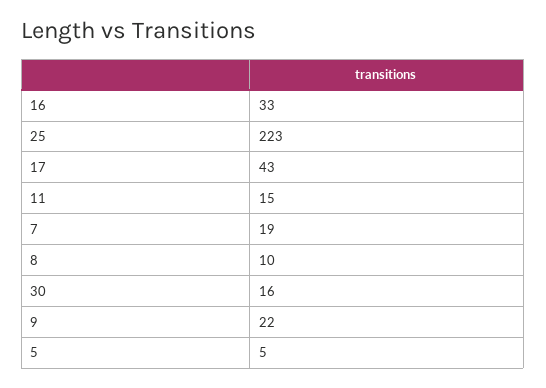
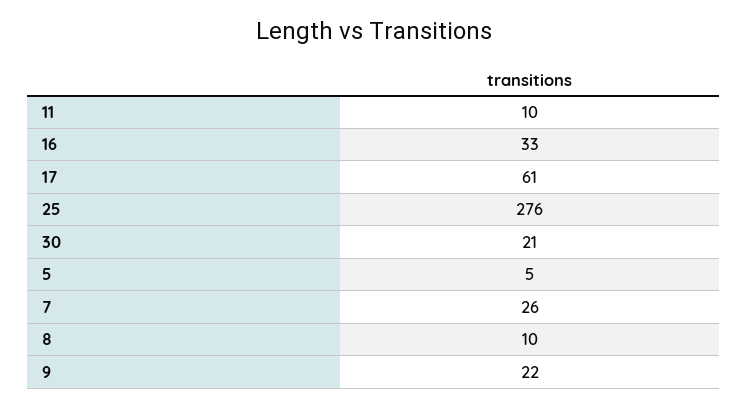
  {
    "16": 33,
-   "25": 223,
+   "25": 276,
-   "17": 43,
+   "17": 61,
-   "11": 15,
+   "11": 10,
-   "7": 19,
+   "7": 26,
    "8": 10,
-   "30": 16,
+   "30": 21,
    "9": 22,
    "5": 5
  }

